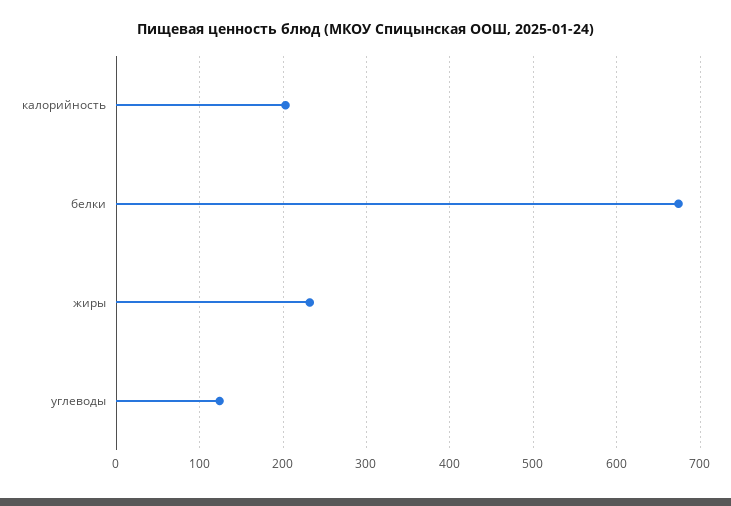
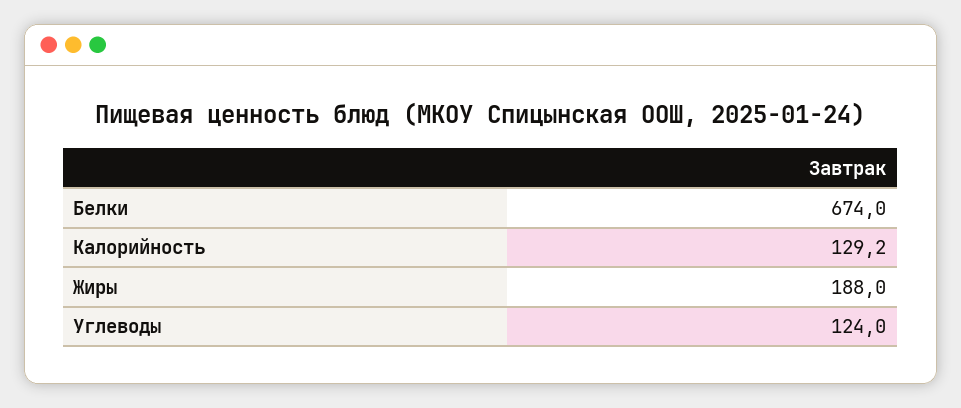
  {
-   "калорийность": 200,
+   "калорийность": 129.2,
    "белки": 674,
-   "жиры": 230,
+   "жиры": 188,
    "углеводы": 124
  }

